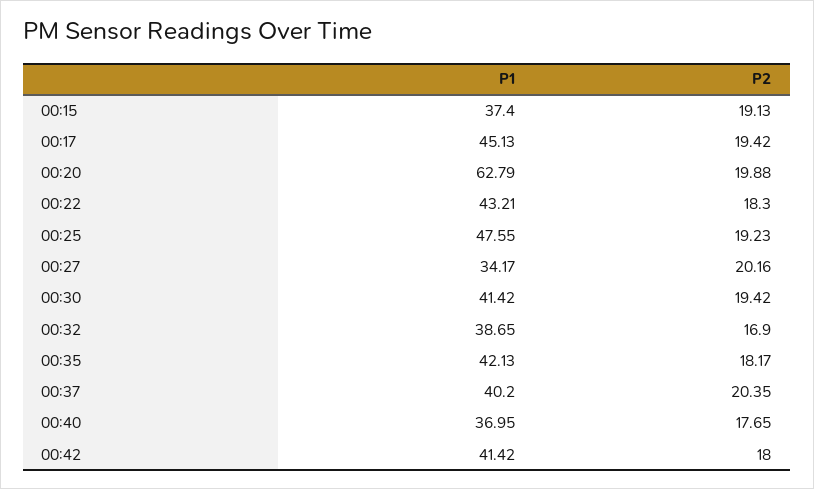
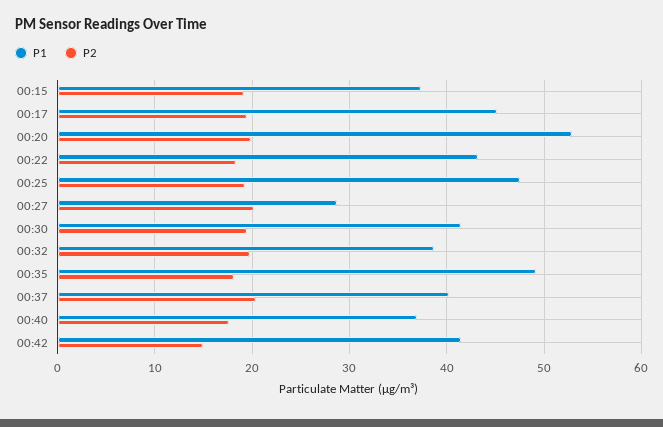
  {
    "P1": {
      "00:15": 37.4,
      "00:17": 45.13,
-     "00:20": 62.79,
+     "00:20": 53,
      "00:22": 43.21,
      "00:25": 47.55,
-     "00:27": 34.17,
+     "00:27": 29,
      "00:30": 41.42,
      "00:32": 38.65,
-     "00:35": 42.13,
+     "00:35": 49,
      "00:37": 40.2,
      "00:40": 36.95,
      "00:42": 41.42
    },
    "P2": {
      "00:15": 19.13,
      "00:17": 19.42,
      "00:20": 19.88,
      "00:22": 18.3,
      "00:25": 19.23,
      "00:27": 20.16,
      "00:30": 19.42,
-     "00:32": 16.9,
+     "00:32": 20,
      "00:35": 18.17,
      "00:37": 20.35,
      "00:40": 17.65,
-     "00:42": 18
+     "00:42": 15
    }
  }

